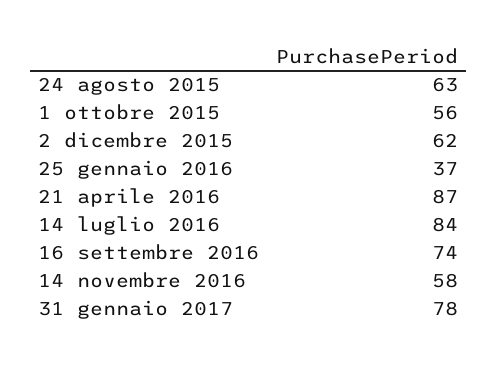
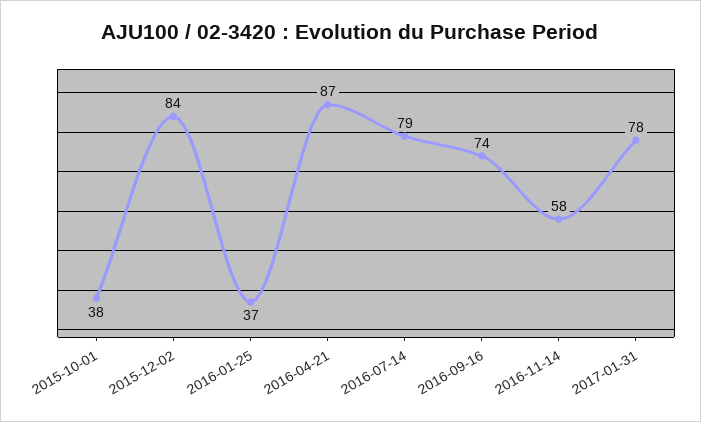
  {
-   "24 agosto 2015": 63,
-   "1 ottobre 2015": 56,
+   "1 ottobre 2015": 38,
-   "2 dicembre 2015": 62,
+   "2 dicembre 2015": 84,
    "25 gennaio 2016": 37,
    "21 aprile 2016": 87,
-   "14 luglio 2016": 84,
+   "14 luglio 2016": 79,
    "16 settembre 2016": 74,
    "14 novembre 2016": 58,
    "31 gennaio 2017": 78
  }

